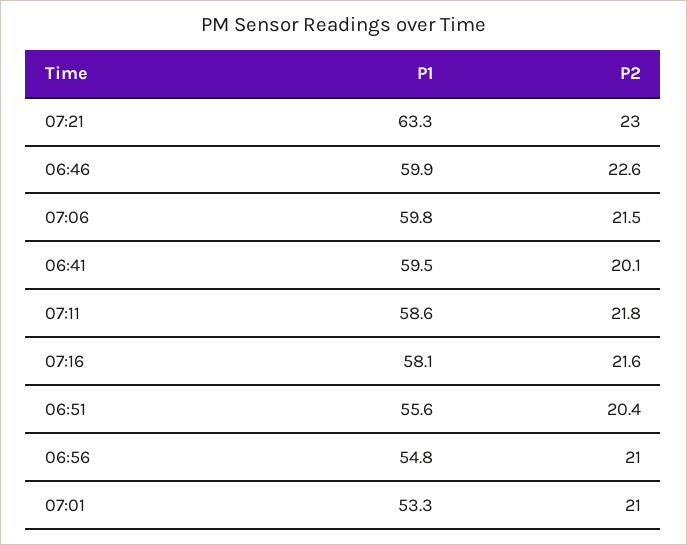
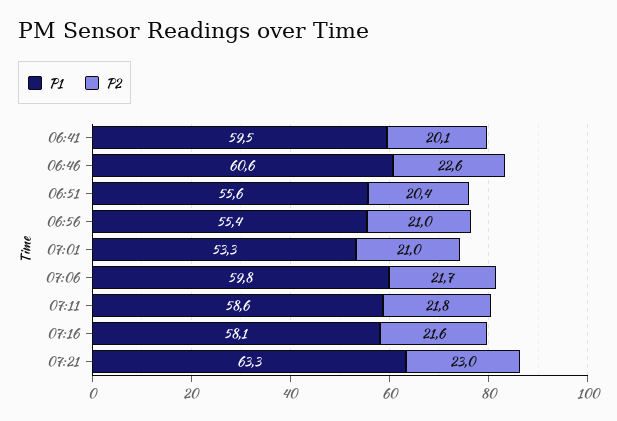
  {
    "P1": {
      "07:21": 63.3,
-     "06:46": 59.9,
+     "06:46": 60.6,
      "07:06": 59.8,
      "06:41": 59.5,
      "07:11": 58.6,
      "07:16": 58.1,
      "06:51": 55.6,
-     "06:56": 54.8,
+     "06:56": 55.4,
      "07:01": 53.3
    },
    "P2": {
      "07:21": 23,
      "06:46": 22.6,
-     "07:06": 21.5,
+     "07:06": 21.7,
      "06:41": 20.1,
      "07:11": 21.8,
      "07:16": 21.6,
      "06:51": 20.4,
      "06:56": 21,
      "07:01": 21
    }
  }

